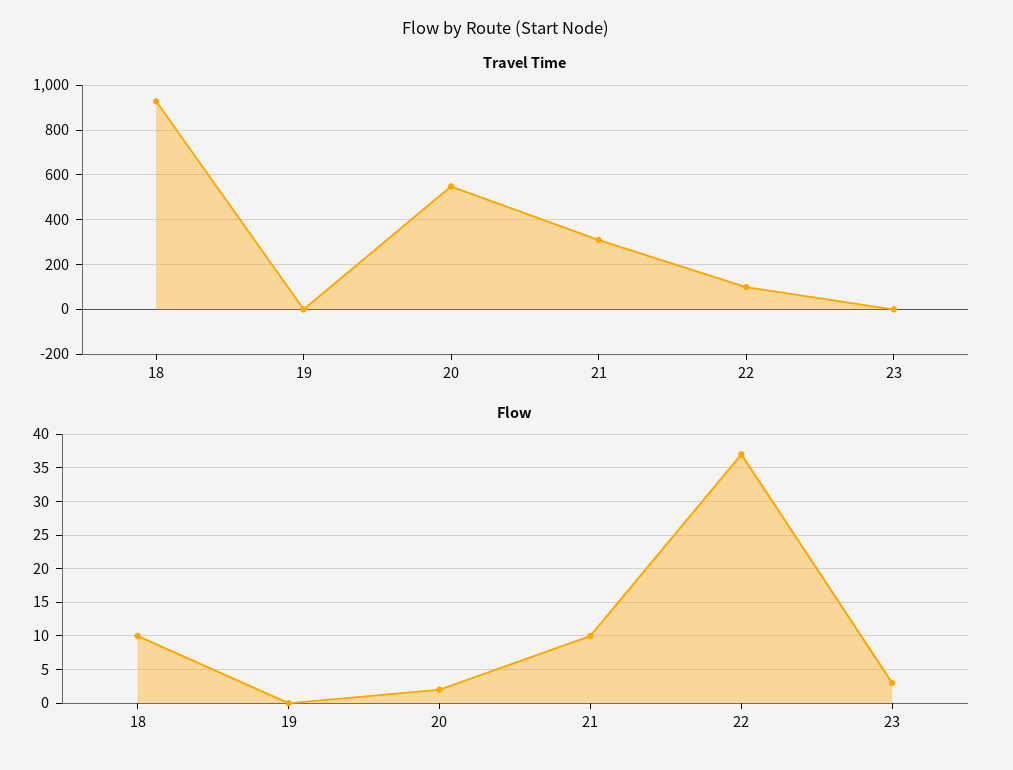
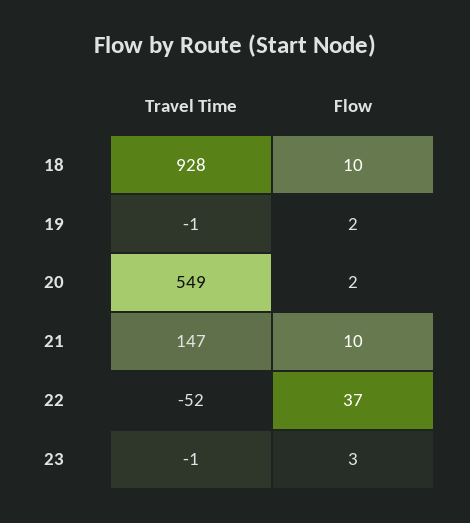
  {
    "Travel Time": {
      "18": 928,
      "19": -1,
      "20": 549,
-     "21": 300,
+     "21": 147,
-     "22": 100,
+     "22": -52,
      "23": -1
    },
    "Flow": {
      "18": 10,
-     "19": 0,
+     "19": 2,
      "20": 2,
      "21": 10,
      "22": 37,
      "23": 3
    }
  }

